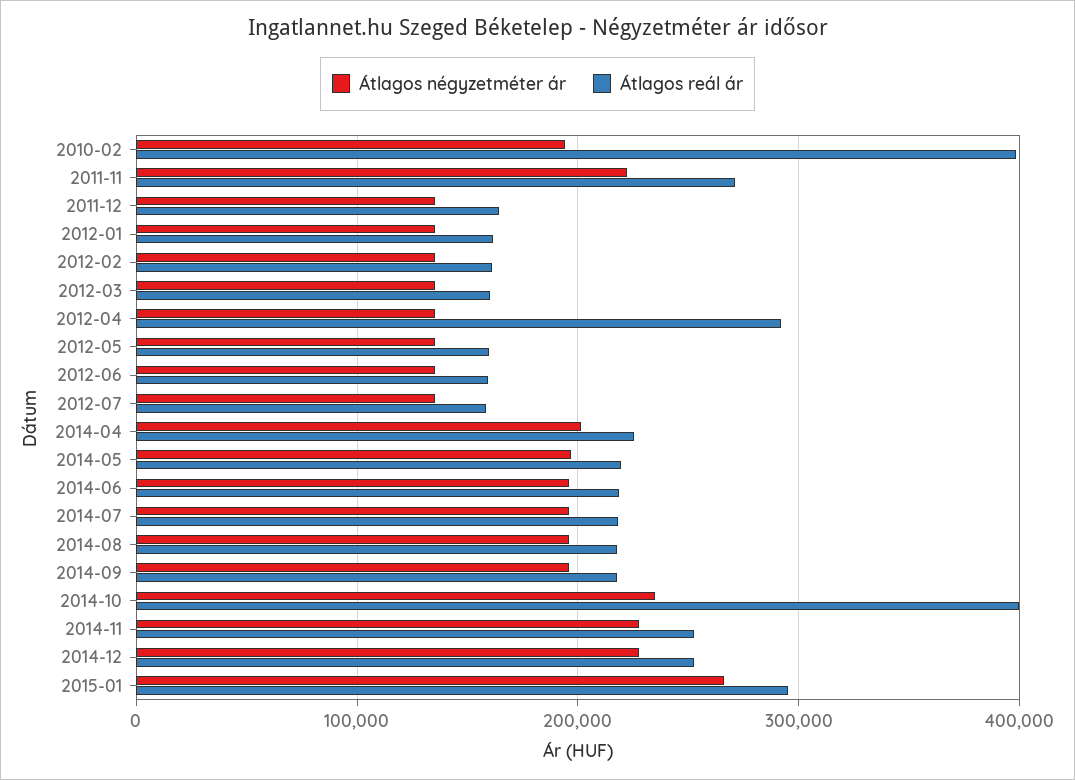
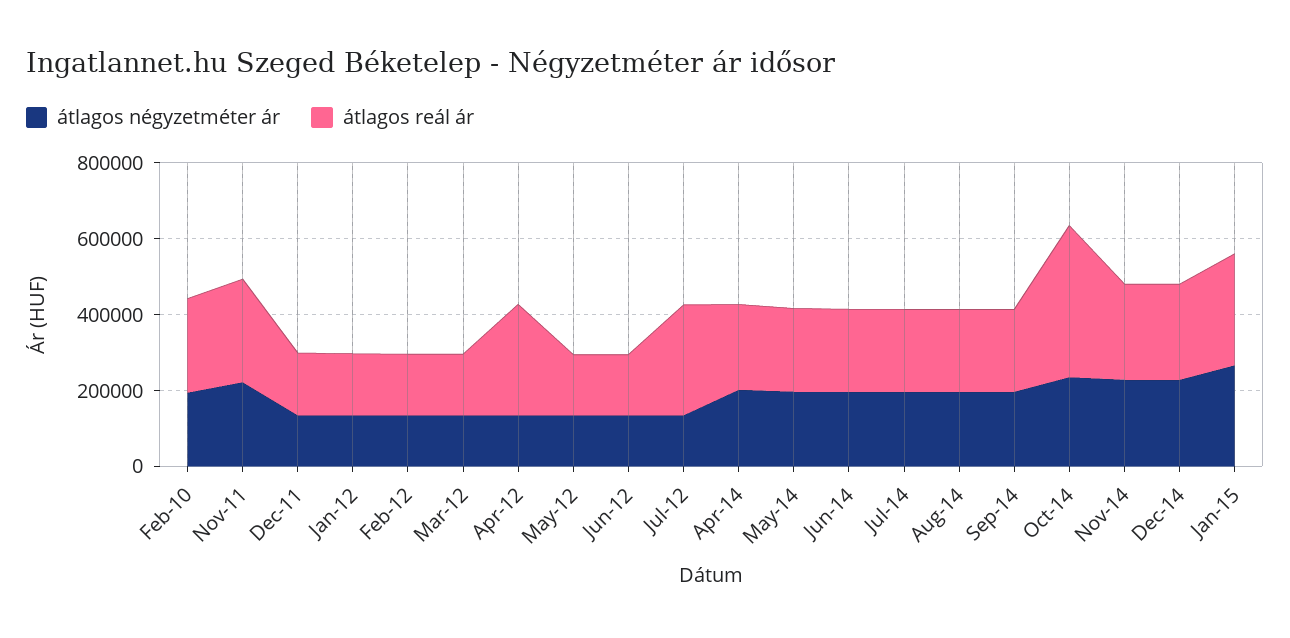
  {
    "Átlagos négyzetméter ár": {
      "2010-02": 190000,
      "2011-11": 220000,
      "2011-12": 140000,
      "2012-01": 140000,
      "2012-02": 140000,
      "2012-03": 140000,
      "2012-04": 140000,
      "2012-05": 140000,
      "2012-06": 140000,
      "2012-07": 140000,
      "2014-04": 200000,
      "2014-05": 200000,
      "2014-06": 200000,
      "2014-07": 200000,
      "2014-08": 200000,
      "2014-09": 200000,
      "2014-10": 240000,
      "2014-11": 230000,
      "2014-12": 230000,
      "2015-01": 270000
    },
    "Átlagos reál ár": {
-     "2010-02": 400000,
+     "2010-02": 250000,
      "2011-11": 270000,
      "2011-12": 160000,
      "2012-01": 160000,
      "2012-02": 160000,
      "2012-03": 160000,
      "2012-04": 290000,
      "2012-05": 160000,
      "2012-06": 160000,
-     "2012-07": 160000,
+     "2012-07": 300000,
      "2014-04": 230000,
      "2014-05": 220000,
      "2014-06": 220000,
      "2014-07": 220000,
      "2014-08": 220000,
      "2014-09": 220000,
      "2014-10": 400000,
      "2014-11": 250000,
      "2014-12": 250000,
      "2015-01": 290000
    }
  }

